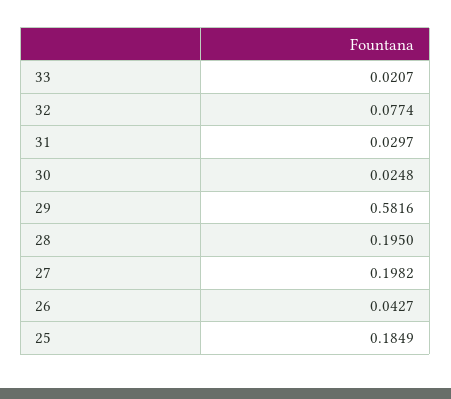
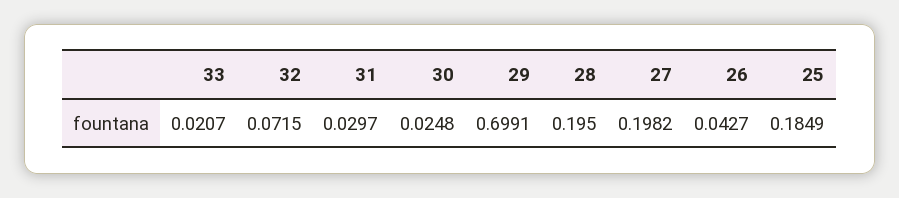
  {
    "33": 0.0207,
-   "32": 0.0774,
+   "32": 0.0715,
    "31": 0.0297,
    "30": 0.0248,
-   "29": 0.5816,
+   "29": 0.6991,
    "28": 0.195,
    "27": 0.1982,
    "26": 0.0427,
    "25": 0.1849
  }

